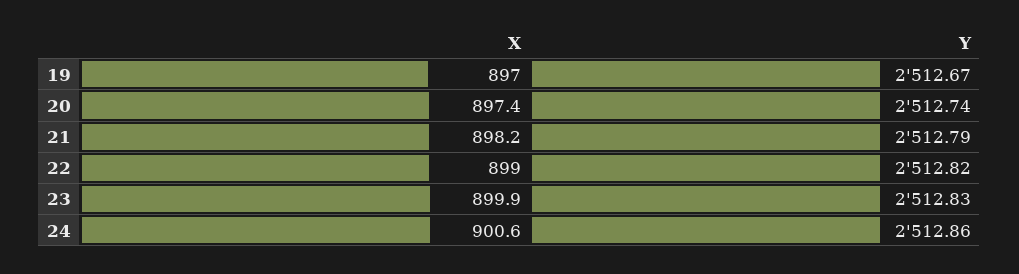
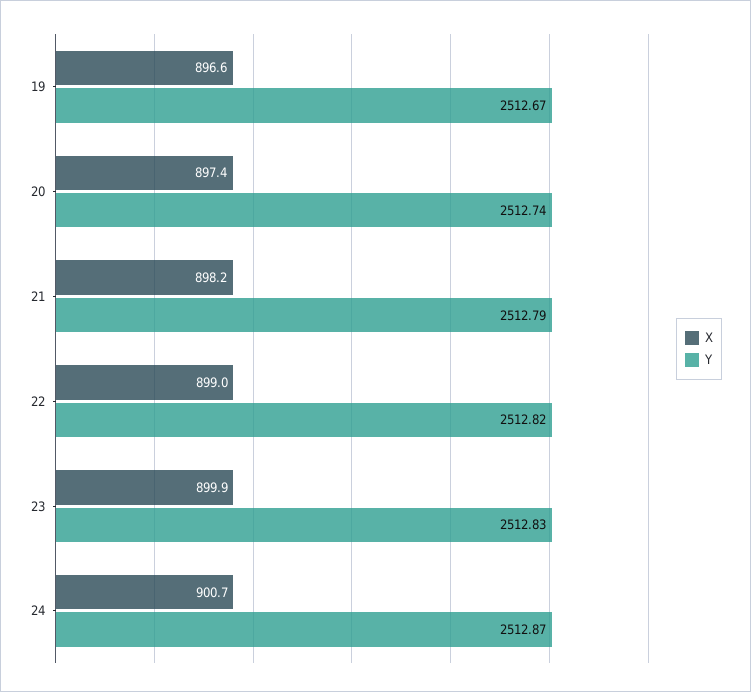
  {
    "X": {
-     "19": 897,
+     "19": 896.6,
      "20": 897.4,
      "21": 898.2,
      "22": 899,
      "23": 899.9,
-     "24": 900.6
+     "24": 900.7
    },
    "Y": {
      "19": 2512.67,
      "20": 2512.74,
      "21": 2512.79,
      "22": 2512.82,
      "23": 2512.83,
-     "24": 2512.86
+     "24": 2512.87
    }
  }

